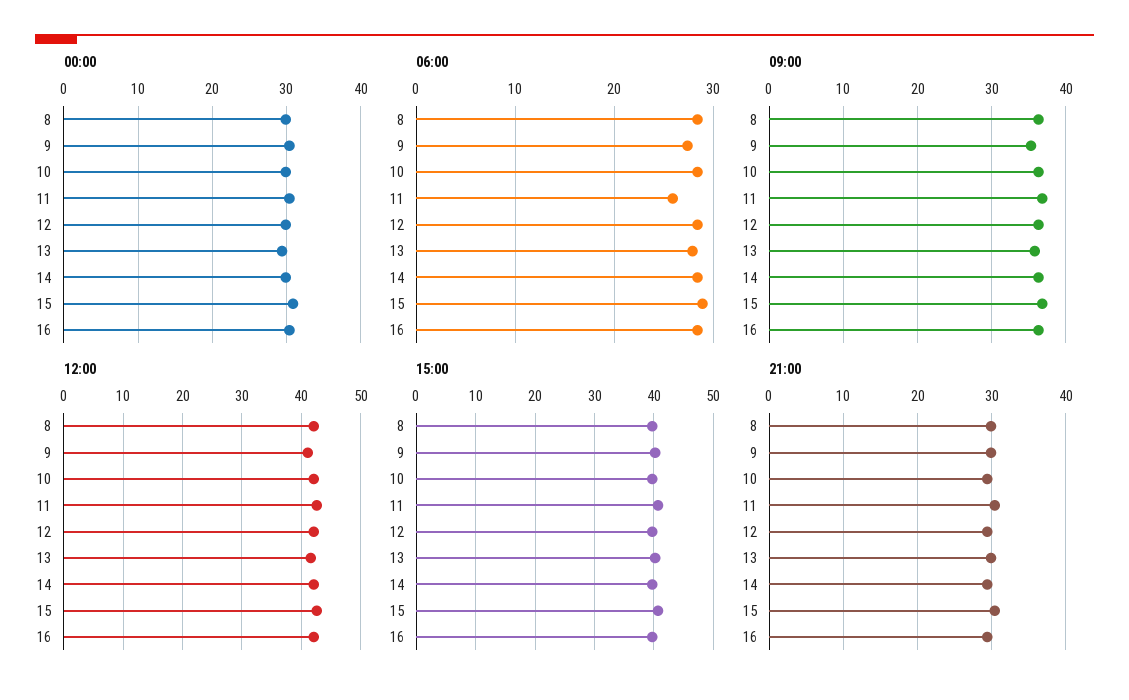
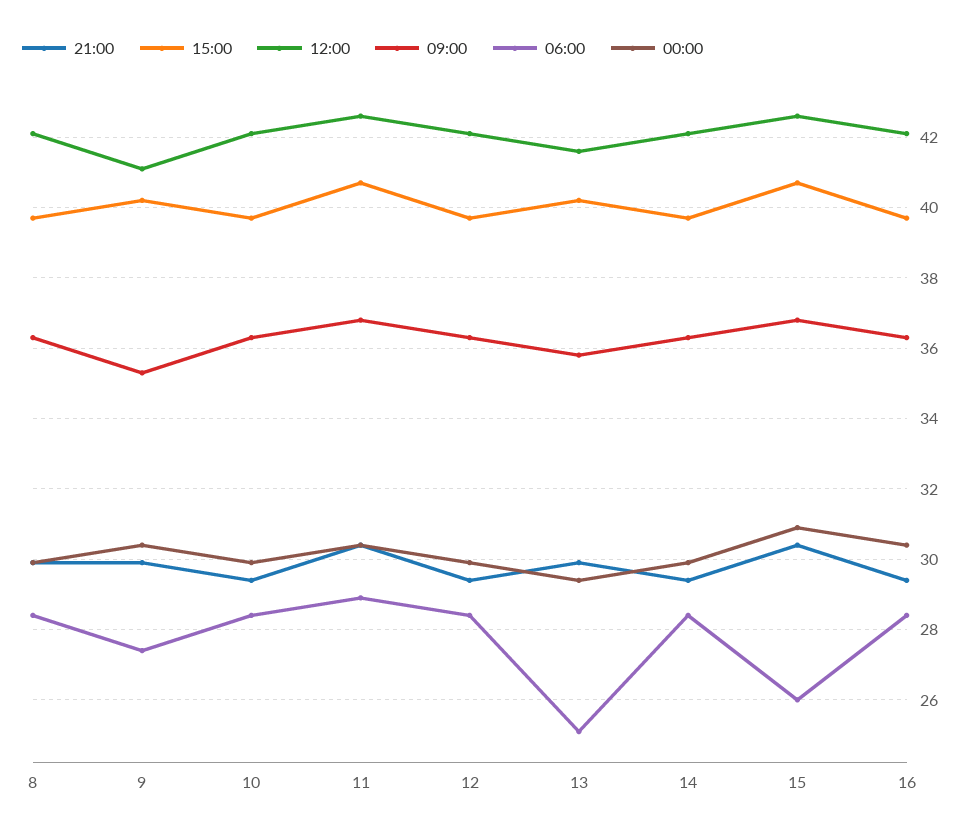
  {
    "00:00": {
      "8": 30,
      "9": 30.5,
      "10": 30,
      "11": 30.5,
      "12": 30,
      "13": 29.5,
      "14": 30,
      "15": 31,
      "16": 30.5
    },
    "06:00": {
      "8": 28.5,
      "9": 27.5,
      "10": 28.5,
-     "11": 26,
+     "11": 29,
      "12": 28.5,
-     "13": 28,
+     "13": 25,
      "14": 28.5,
-     "15": 29,
+     "15": 26,
      "16": 28.5
    },
    "09:00": {
      "8": 36.5,
      "9": 35.5,
      "10": 36.5,
      "11": 37,
      "12": 36.5,
      "13": 36,
      "14": 36.5,
      "15": 37,
      "16": 36.5
    },
    "12:00": {
      "8": 42,
      "9": 41,
      "10": 42,
      "11": 42.5,
      "12": 42,
      "13": 41.5,
      "14": 42,
      "15": 42.5,
      "16": 42
    },
    "15:00": {
      "8": 39.5,
      "9": 40,
      "10": 39.5,
      "11": 40.5,
      "12": 39.5,
      "13": 40,
      "14": 39.5,
      "15": 40.5,
      "16": 39.5
    },
    "21:00": {
      "8": 30,
      "9": 30,
      "10": 29.5,
      "11": 30.5,
      "12": 29.5,
      "13": 30,
      "14": 29.5,
      "15": 30.5,
      "16": 29.5
    }
  }

